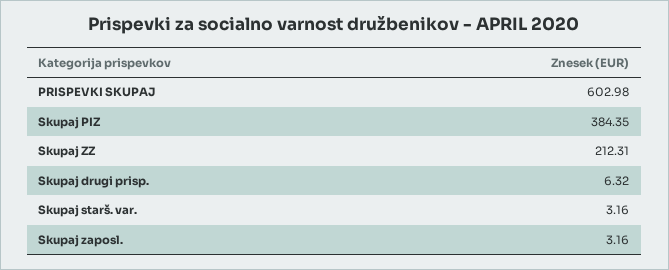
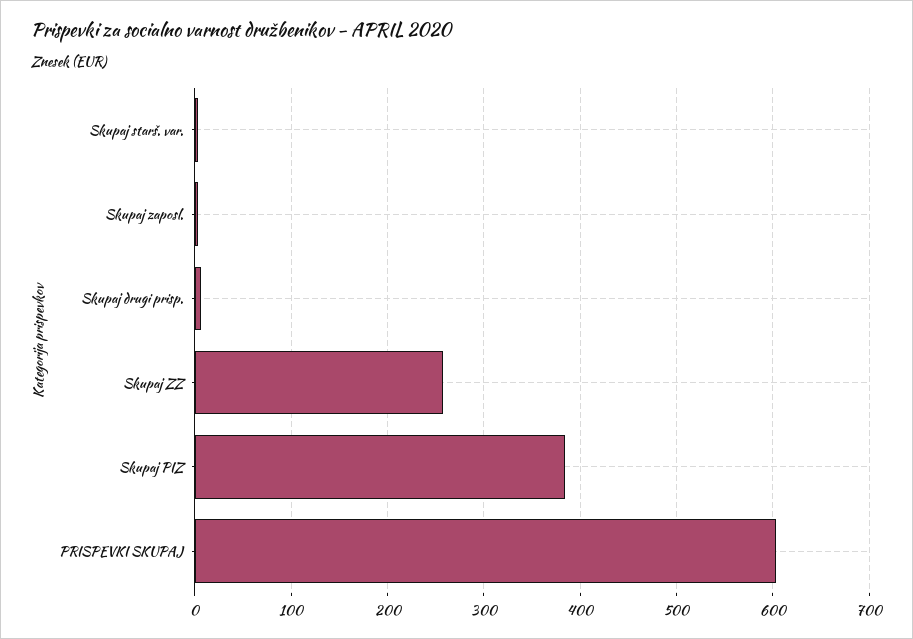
  {
    "PRISPEVKI SKUPAJ": 602.98,
    "Skupaj PIZ": 384.35,
-   "Skupaj ZZ": 212.31,
+   "Skupaj ZZ": 260,
    "Skupaj drugi prisp.": 6.32,
    "Skupaj starš. var.": 3.16,
    "Skupaj zaposl.": 3.16
  }

